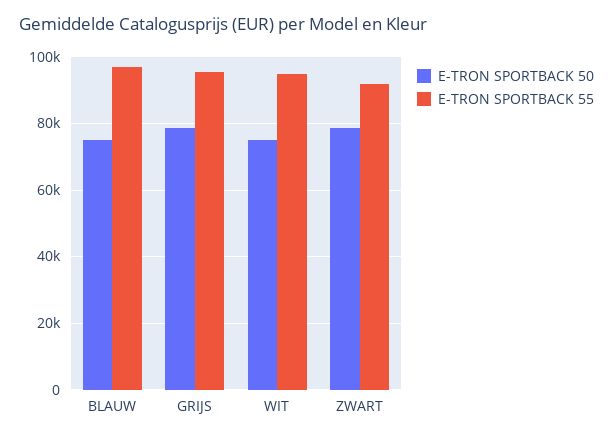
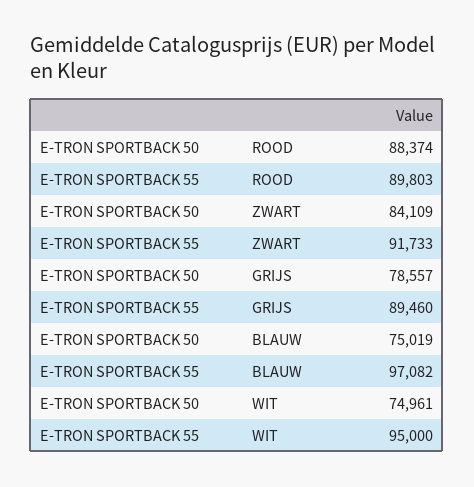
  {
    "E-TRON SPORTBACK 50": {
      "BLAUW": 75019,
      "GRIJS": 78557,
      "WIT": 74961,
-     "ZWART": 78000
+     "ZWART": 84109,
+     "ROOD": 88374
    },
    "E-TRON SPORTBACK 55": {
      "BLAUW": 97082,
-     "GRIJS": 96000,
+     "GRIJS": 89460,
      "WIT": 95000,
-     "ZWART": 91733
+     "ZWART": 91733,
+     "ROOD": 89803
    }
  }

